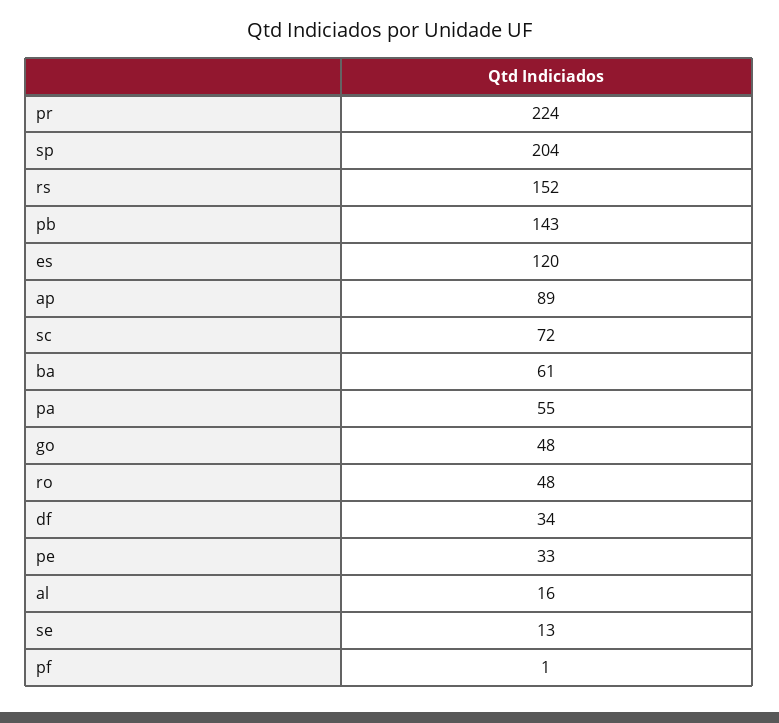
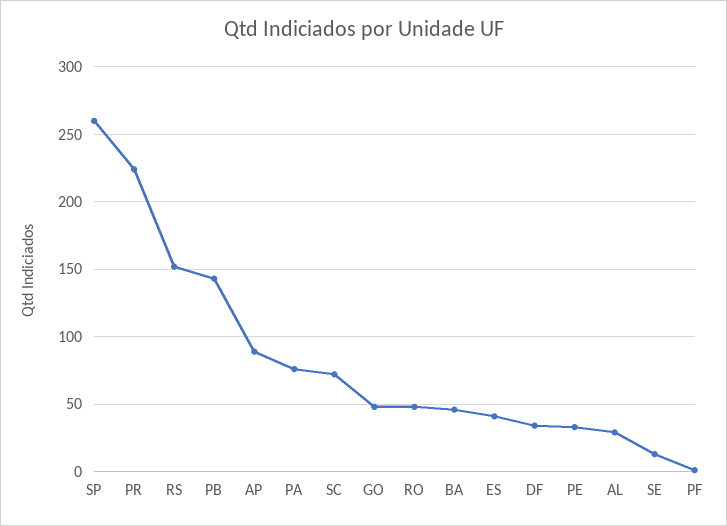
  {
    "pr": 224,
-   "sp": 204,
+   "sp": 260,
    "rs": 152,
    "pb": 143,
-   "es": 120,
+   "es": 40,
    "ap": 89,
    "sc": 72,
-   "ba": 61,
+   "ba": 45,
-   "pa": 55,
+   "pa": 75,
    "go": 48,
    "ro": 48,
    "df": 34,
    "pe": 33,
-   "al": 16,
+   "al": 30,
    "se": 13,
    "pf": 1
  }

